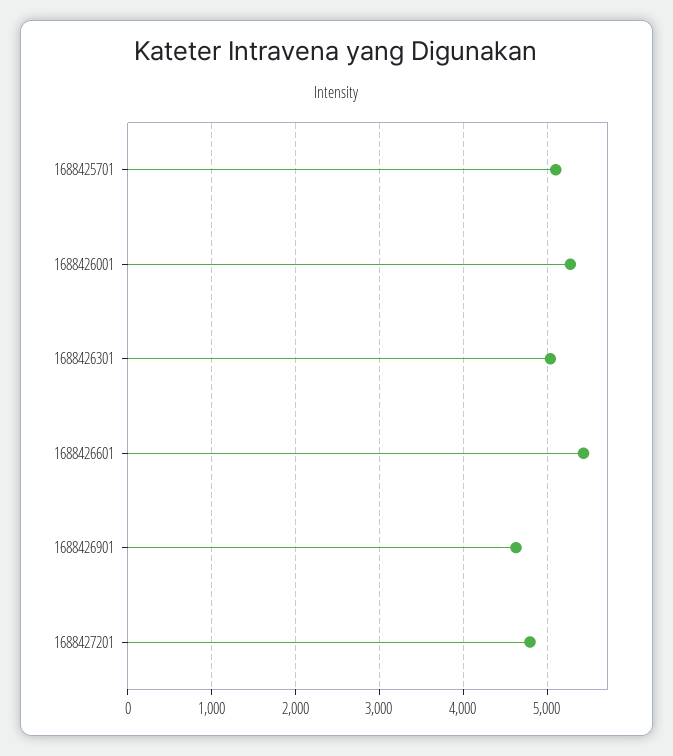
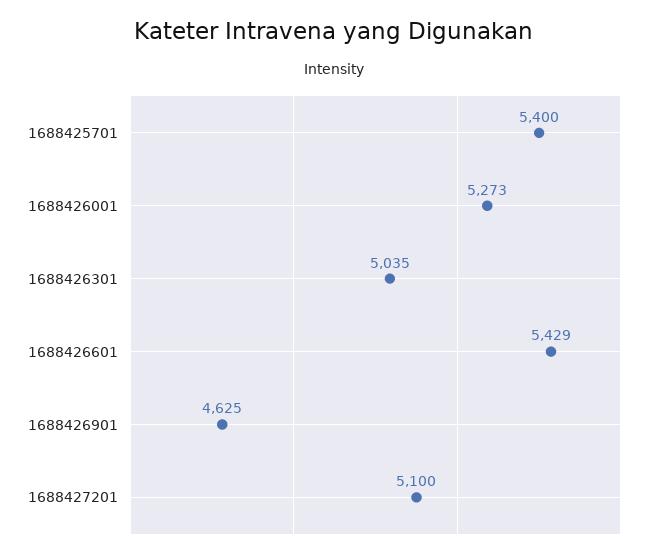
  {
-   "1688425701": 5100,
+   "1688425701": 5400,
    "1688426001": 5273,
    "1688426301": 5035,
    "1688426601": 5429,
    "1688426901": 4625,
-   "1688427201": 4800
+   "1688427201": 5100
  }

